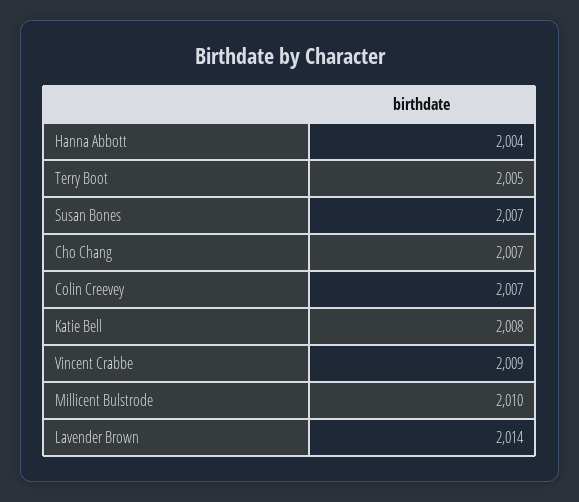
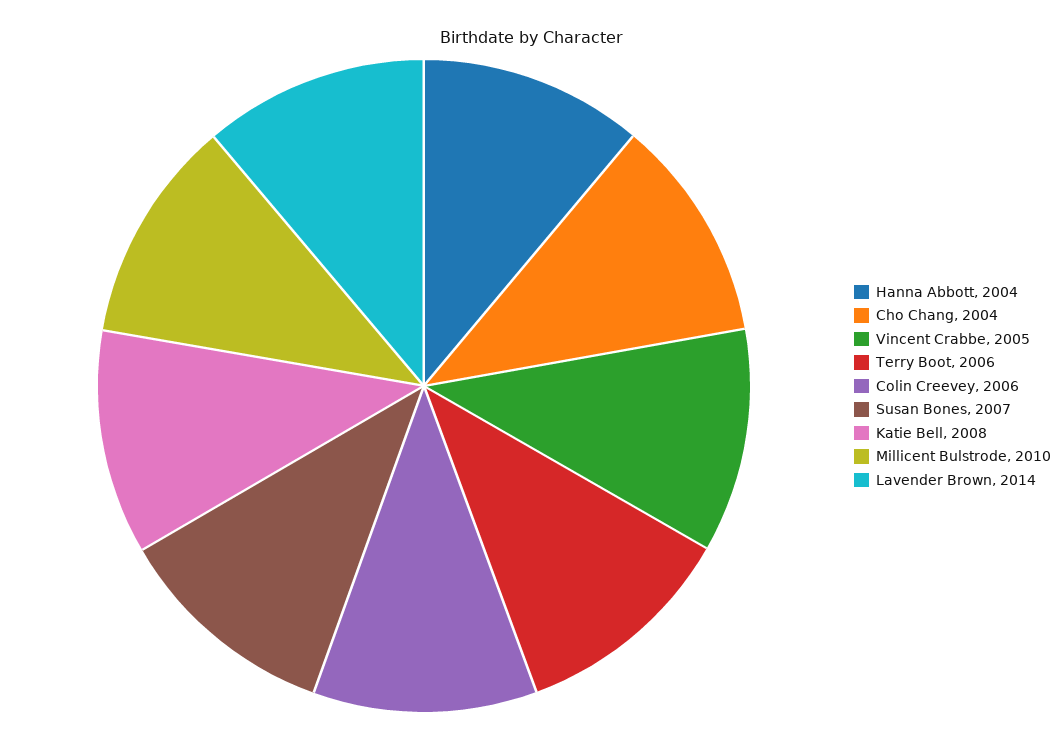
  {
    "Hanna Abbott": 2004,
-   "Terry Boot": 2005,
+   "Terry Boot": 2006,
    "Susan Bones": 2007,
-   "Cho Chang": 2007,
+   "Cho Chang": 2004,
-   "Colin Creevey": 2007,
+   "Colin Creevey": 2006,
    "Katie Bell": 2008,
-   "Vincent Crabbe": 2009,
+   "Vincent Crabbe": 2005,
    "Millicent Bulstrode": 2010,
    "Lavender Brown": 2014
  }

